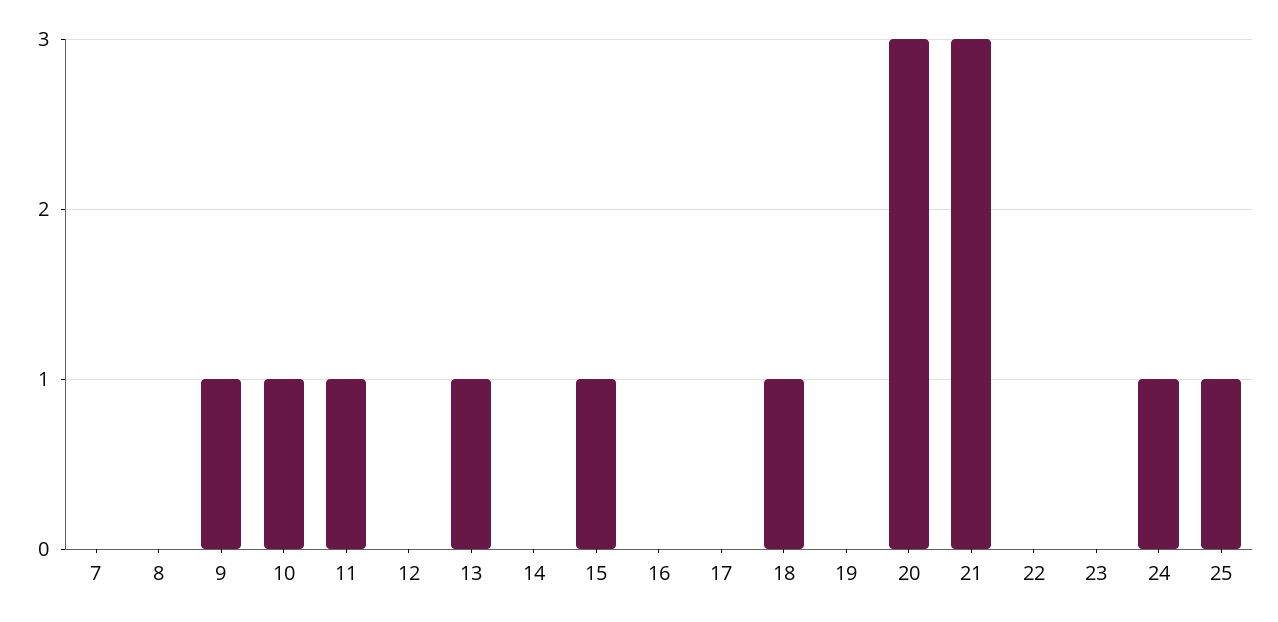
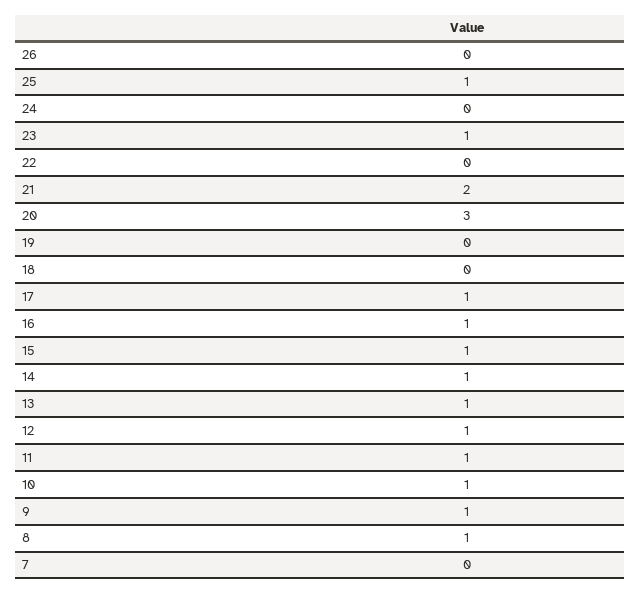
  {
    "7": 0,
-   "8": 0,
+   "8": 1,
    "9": 1,
    "10": 1,
    "11": 1,
-   "12": 0,
+   "12": 1,
    "13": 1,
-   "14": 0,
+   "14": 1,
    "15": 1,
-   "16": 0,
+   "16": 1,
-   "17": 0,
+   "17": 1,
-   "18": 1,
+   "18": 0,
    "19": 0,
    "20": 3,
-   "21": 3,
+   "21": 2,
    "22": 0,
-   "23": 0,
+   "23": 1,
-   "24": 1,
+   "24": 0,
-   "25": 1
+   "25": 1,
+   "26": 0
  }

